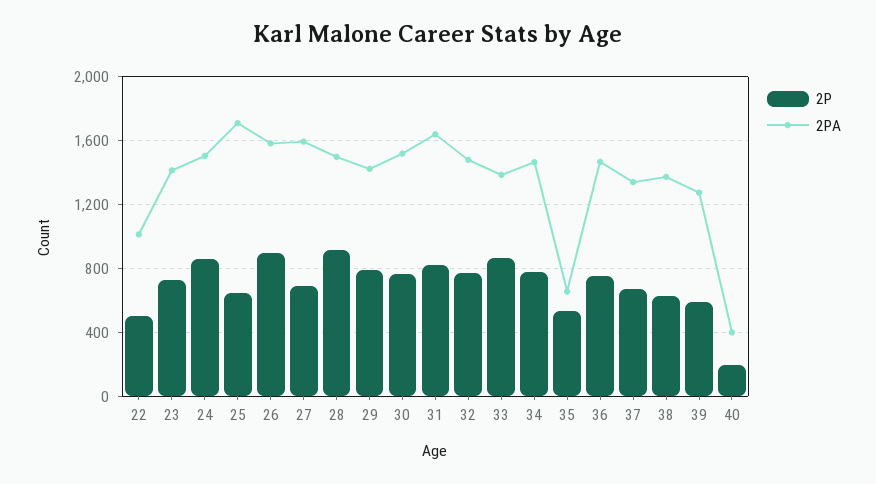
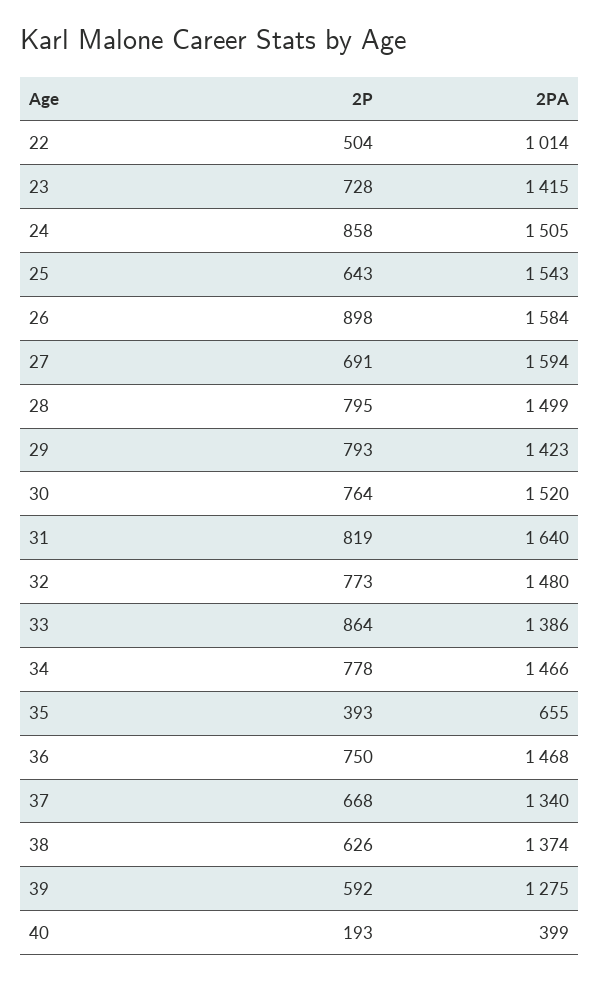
  {
    "2P": {
      "22": 504,
      "23": 728,
      "24": 858,
      "25": 643,
      "26": 898,
      "27": 691,
-     "28": 900,
+     "28": 795,
      "29": 793,
      "30": 764,
      "31": 819,
      "32": 773,
      "33": 864,
      "34": 778,
-     "35": 550,
+     "35": 393,
      "36": 750,
      "37": 668,
      "38": 626,
      "39": 592,
      "40": 193
    },
    "2PA": {
      "22": 1014,
      "23": 1415,
      "24": 1505,
-     "25": 1700,
+     "25": 1543,
      "26": 1584,
      "27": 1594,
      "28": 1499,
      "29": 1423,
      "30": 1520,
      "31": 1640,
      "32": 1480,
      "33": 1386,
      "34": 1466,
      "35": 655,
      "36": 1468,
      "37": 1340,
      "38": 1374,
      "39": 1275,
      "40": 399
    }
  }

